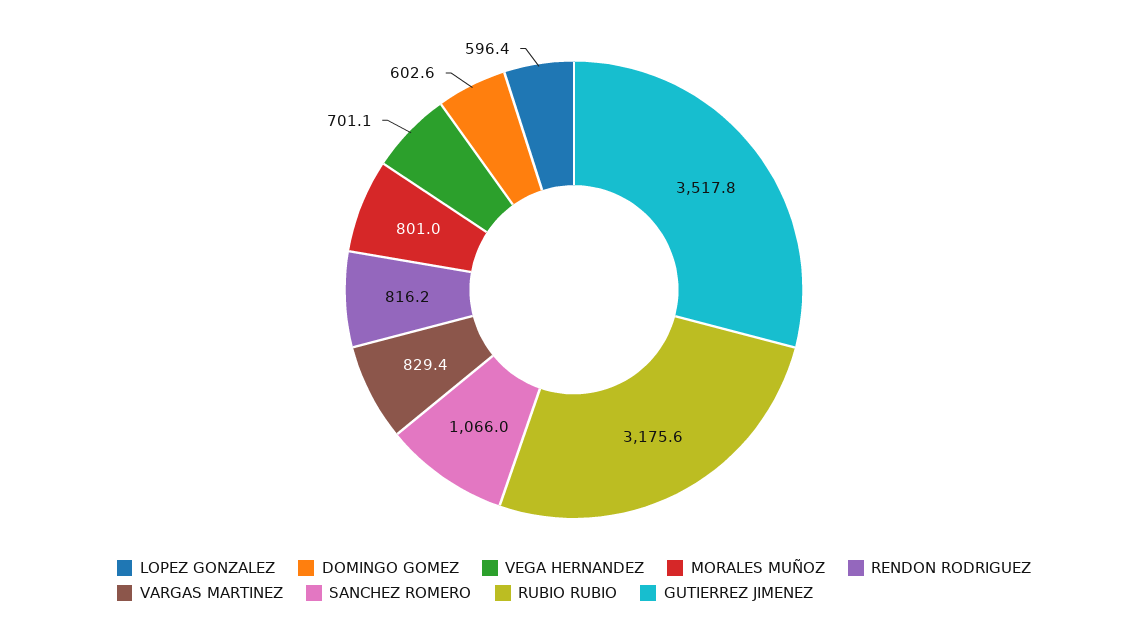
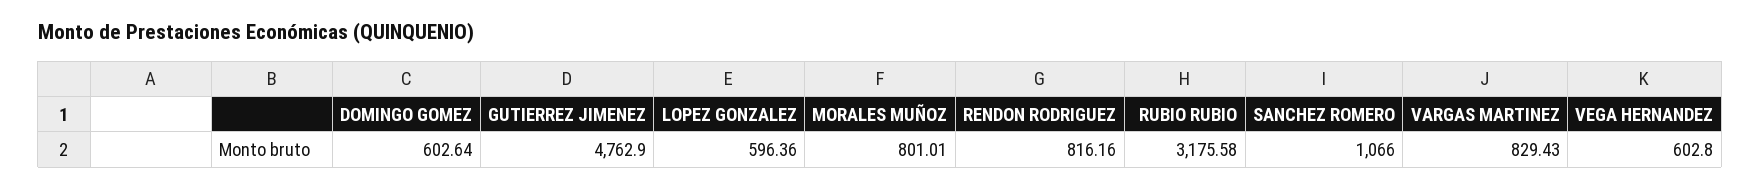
  {
    "LOPEZ GONZALEZ": 596.36,
    "DOMINGO GOMEZ": 602.64,
-   "VEGA HERNANDEZ": 701.1,
+   "VEGA HERNANDEZ": 602.8,
    "MORALES MUÑOZ": 801.01,
    "RENDON RODRIGUEZ": 816.16,
    "VARGAS MARTINEZ": 829.43,
    "SANCHEZ ROMERO": 1066,
    "RUBIO RUBIO": 3175.58,
-   "GUTIERREZ JIMENEZ": 3517.8
+   "GUTIERREZ JIMENEZ": 4762.9
  }

